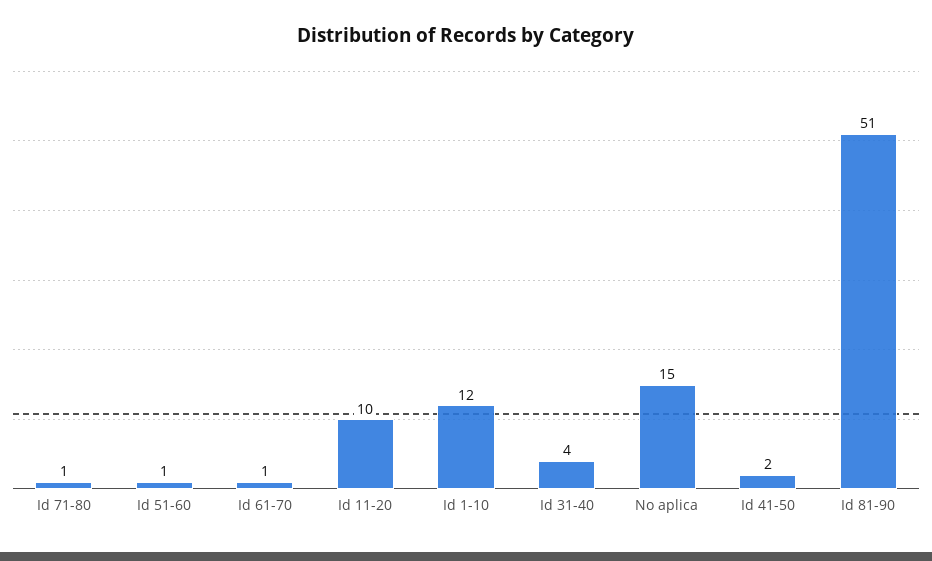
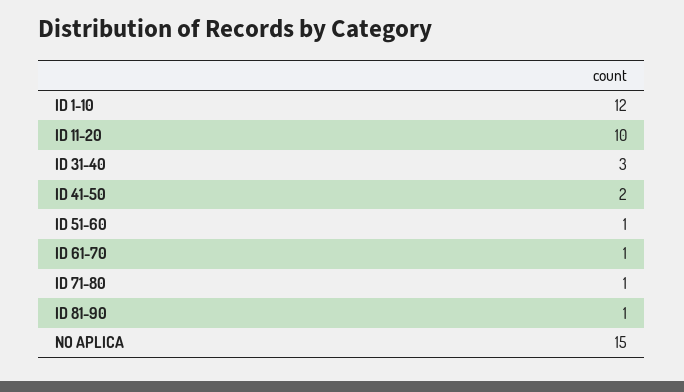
  {
    "Id 71-80": 1,
    "Id 51-60": 1,
    "Id 61-70": 1,
    "Id 11-20": 10,
    "Id 1-10": 12,
-   "Id 31-40": 4,
+   "Id 31-40": 3,
    "No aplica": 15,
    "Id 41-50": 2,
-   "Id 81-90": 51
+   "Id 81-90": 1
  }

